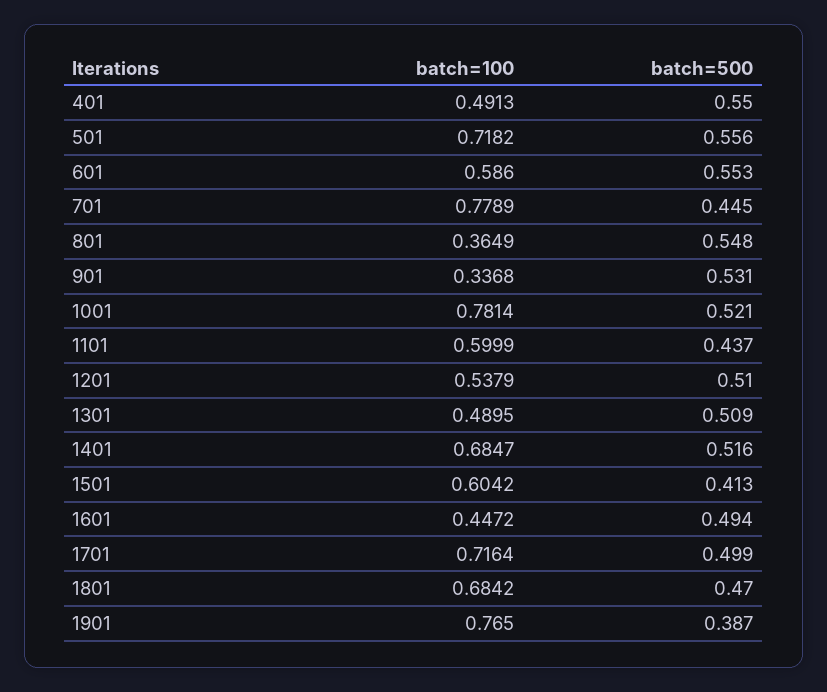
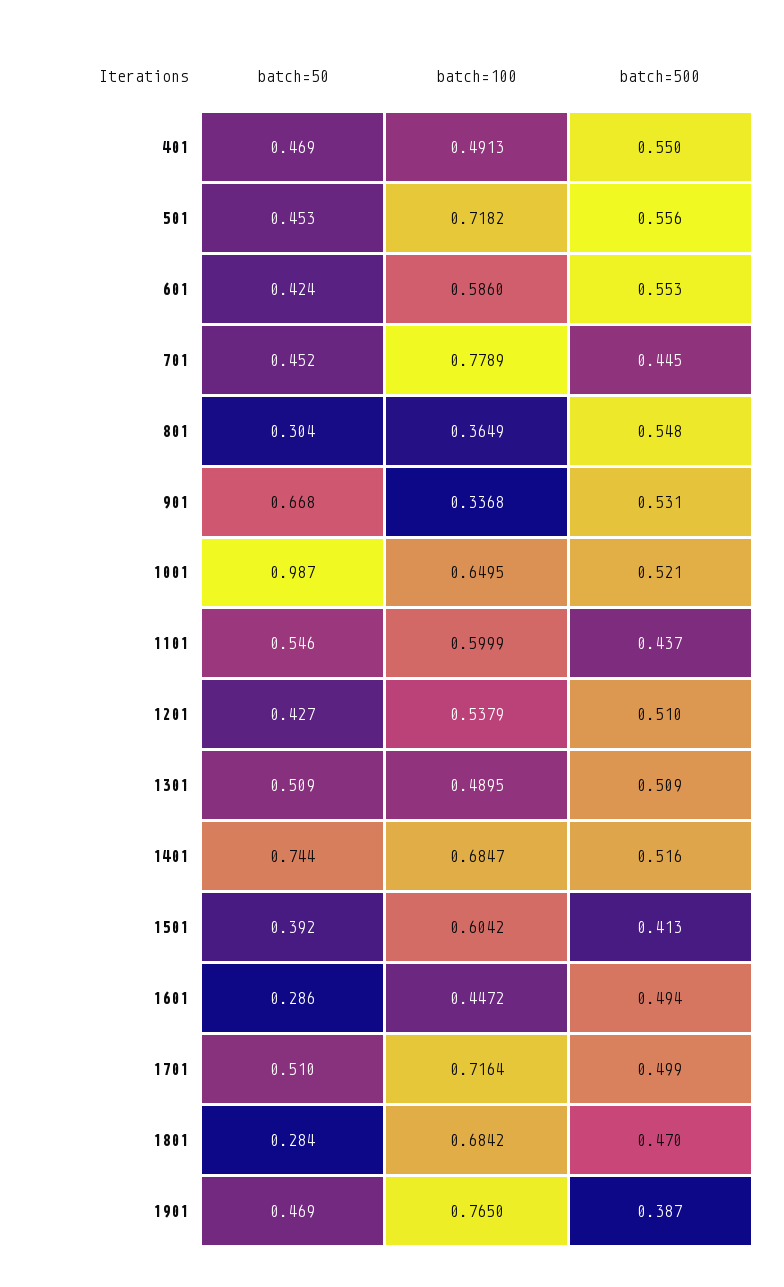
  {
    "batch=100": {
      "401": 0.4913,
      "501": 0.7182,
      "601": 0.586,
      "701": 0.7789,
      "801": 0.3649,
      "901": 0.3368,
-     "1001": 0.7814,
+     "1001": 0.6495,
      "1101": 0.5999,
      "1201": 0.5379,
      "1301": 0.4895,
      "1401": 0.6847,
      "1501": 0.6042,
      "1601": 0.4472,
      "1701": 0.7164,
      "1801": 0.6842,
      "1901": 0.765
    },
    "batch=500": {
      "401": 0.55,
      "501": 0.556,
      "601": 0.553,
      "701": 0.445,
      "801": 0.548,
      "901": 0.531,
      "1001": 0.521,
      "1101": 0.437,
      "1201": 0.51,
      "1301": 0.509,
      "1401": 0.516,
      "1501": 0.413,
      "1601": 0.494,
      "1701": 0.499,
      "1801": 0.47,
      "1901": 0.387
-   }
+   },
+   "batch=50": {
+     "401": 0.469,
+     "501": 0.453,
+     "601": 0.424,
+     "701": 0.452,
+     "801": 0.304,
+     "901": 0.668,
+     "1001": 0.987,
+     "1101": 0.546,
+     "1201": 0.427,
+     "1301": 0.509,
+     "1401": 0.744,
+     "1501": 0.392,
+     "1601": 0.286,
+     "1701": 0.51,
+     "1801": 0.284,
+     "1901": 0.469
+   }
  }

